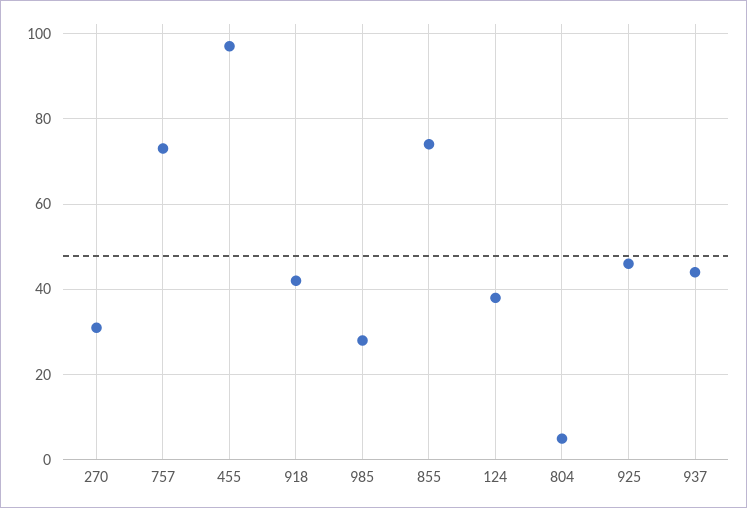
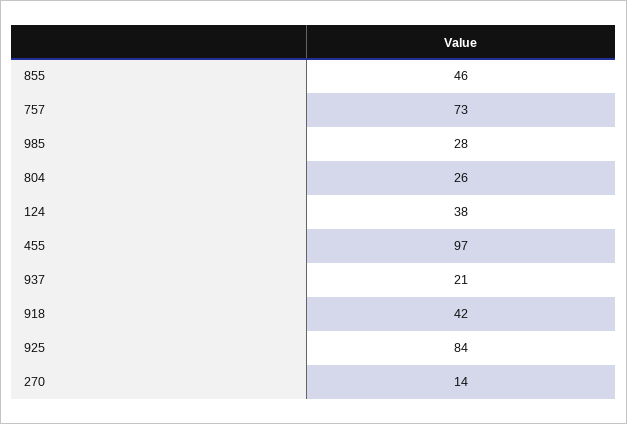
  {
-   "270": 30,
+   "270": 14,
    "757": 73,
    "455": 97,
    "918": 42,
    "985": 28,
-   "855": 75,
+   "855": 46,
    "124": 38,
-   "804": 5,
+   "804": 26,
-   "925": 45,
+   "925": 84,
-   "937": 45
+   "937": 21
  }

